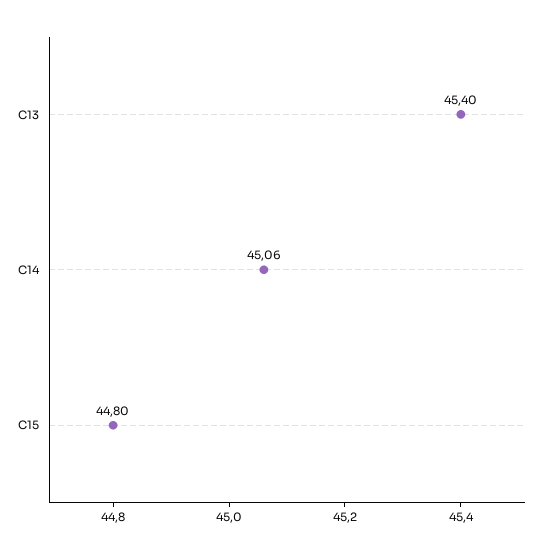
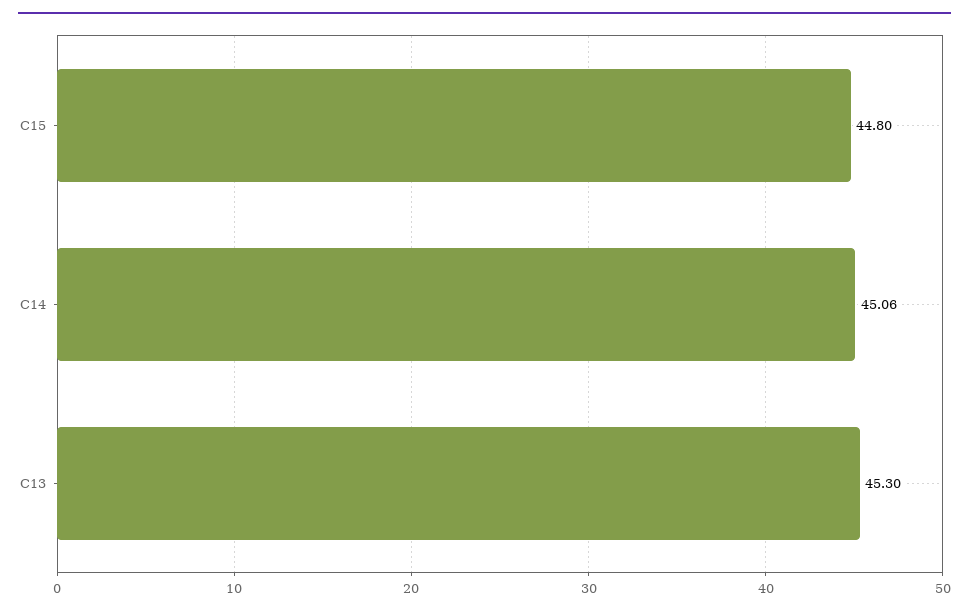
  {
-   "C13": 45.4,
+   "C13": 45.3,
    "C14": 45.06,
    "C15": 44.8
  }

